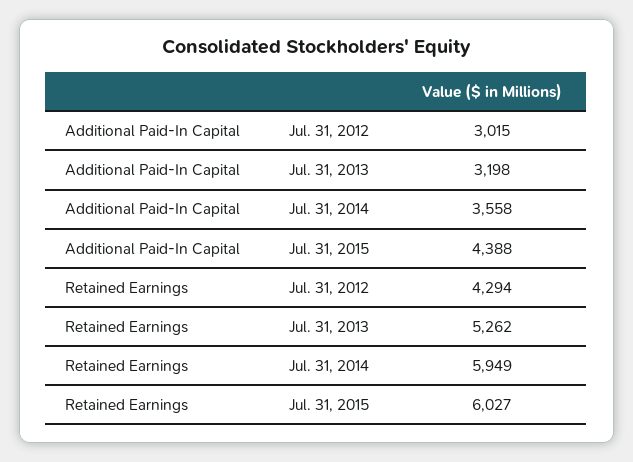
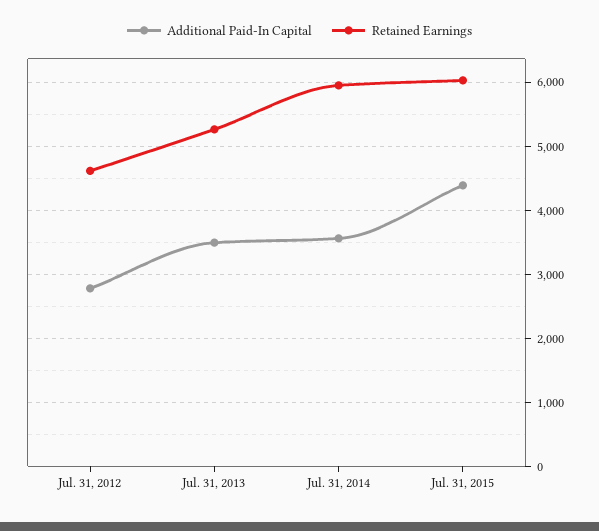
  {
    "Additional Paid-In Capital": {
-     "Jul. 31, 2012": 3015,
+     "Jul. 31, 2012": 2800,
-     "Jul. 31, 2013": 3198,
+     "Jul. 31, 2013": 3500,
      "Jul. 31, 2014": 3558,
      "Jul. 31, 2015": 4388
    },
    "Retained Earnings": {
-     "Jul. 31, 2012": 4294,
+     "Jul. 31, 2012": 4600,
      "Jul. 31, 2013": 5262,
      "Jul. 31, 2014": 5949,
      "Jul. 31, 2015": 6027
    }
  }

